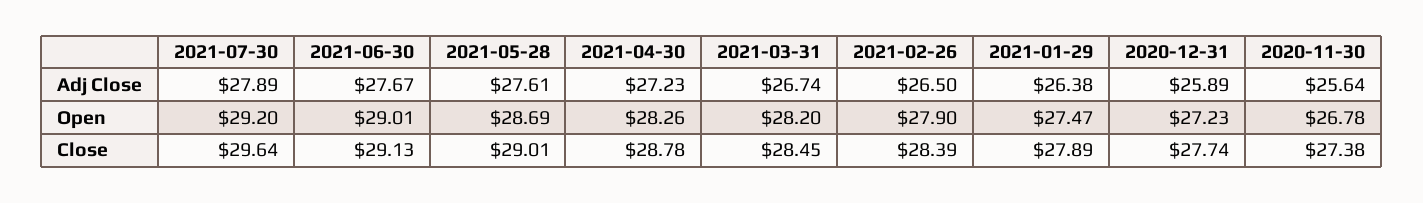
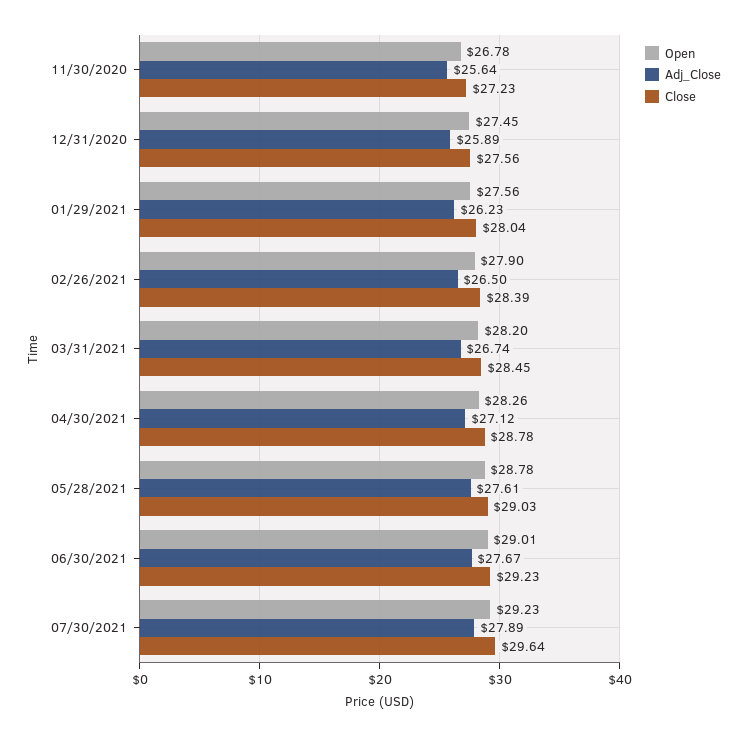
  {
    "Adj Close": {
      "2021-07-30": 27.89,
      "2021-06-30": 27.67,
      "2021-05-28": 27.61,
-     "2021-04-30": 27.23,
+     "2021-04-30": 27.12,
      "2021-03-31": 26.74,
      "2021-02-26": 26.5,
-     "2021-01-29": 26.38,
+     "2021-01-29": 26.23,
      "2020-12-31": 25.89,
      "2020-11-30": 25.64
    },
    "Open": {
-     "2021-07-30": 29.2,
+     "2021-07-30": 29.23,
      "2021-06-30": 29.01,
-     "2021-05-28": 28.69,
+     "2021-05-28": 28.78,
      "2021-04-30": 28.26,
      "2021-03-31": 28.2,
      "2021-02-26": 27.9,
-     "2021-01-29": 27.47,
+     "2021-01-29": 27.56,
-     "2020-12-31": 27.23,
+     "2020-12-31": 27.45,
      "2020-11-30": 26.78
    },
    "Close": {
      "2021-07-30": 29.64,
-     "2021-06-30": 29.13,
+     "2021-06-30": 29.23,
-     "2021-05-28": 29.01,
+     "2021-05-28": 29.03,
      "2021-04-30": 28.78,
      "2021-03-31": 28.45,
      "2021-02-26": 28.39,
-     "2021-01-29": 27.89,
+     "2021-01-29": 28.04,
-     "2020-12-31": 27.74,
+     "2020-12-31": 27.56,
-     "2020-11-30": 27.38
+     "2020-11-30": 27.23
    }
  }

